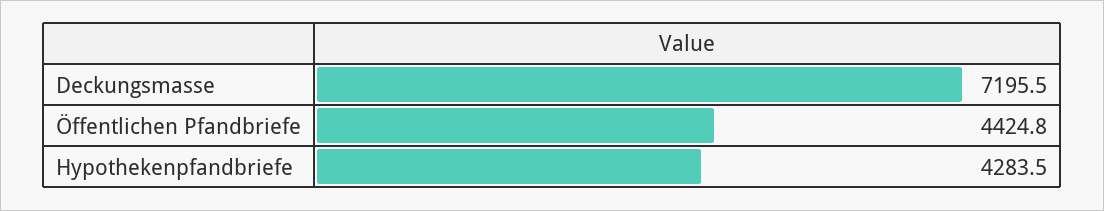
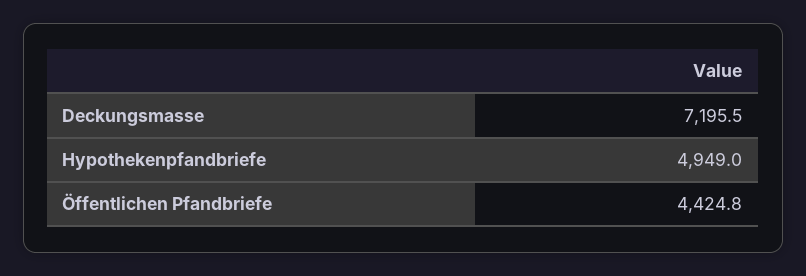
  {
    "Deckungsmasse": 7195.5,
    "Öffentlichen Pfandbriefe": 4424.8,
-   "Hypothekenpfandbriefe": 4283.5
+   "Hypothekenpfandbriefe": 4949
  }

